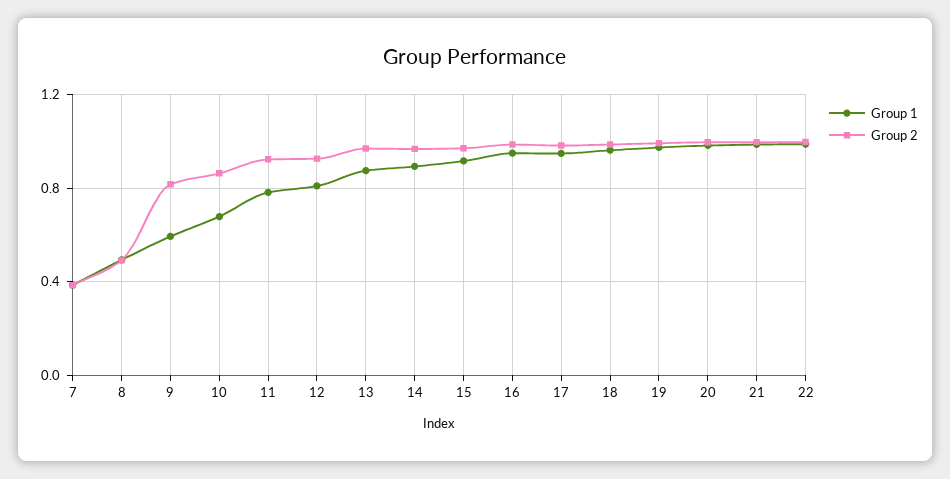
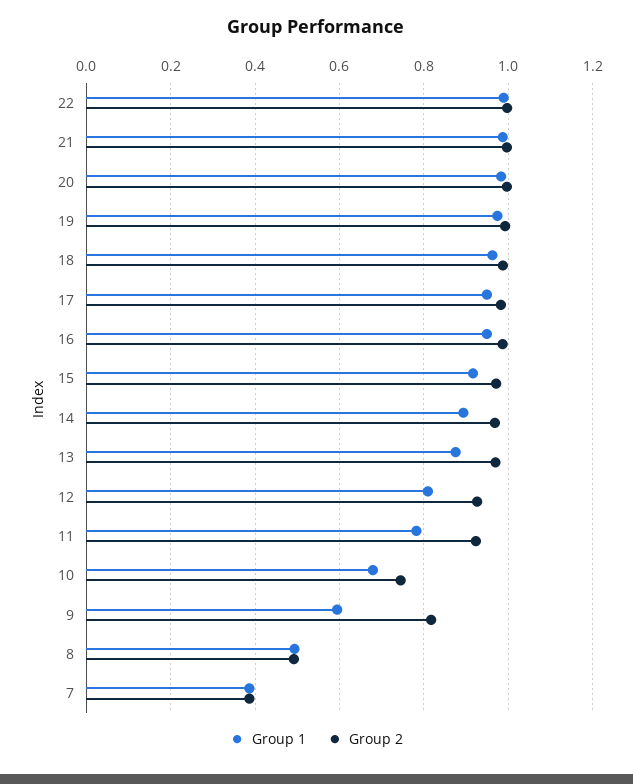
  {
    "Group 1": {
      "7": 0.38,
      "8": 0.5,
      "9": 0.6,
      "10": 0.68,
      "11": 0.78,
      "12": 0.8,
      "13": 0.88,
      "14": 0.9,
      "15": 0.92,
      "16": 0.94,
      "17": 0.94,
      "18": 0.96,
      "19": 0.98,
      "20": 0.98,
      "21": 0.98,
      "22": 0.98
    },
    "Group 2": {
      "7": 0.38,
      "8": 0.5,
      "9": 0.82,
-     "10": 0.85,
+     "10": 0.74,
      "11": 0.92,
      "12": 0.92,
      "13": 0.96,
      "14": 0.96,
      "15": 0.98,
      "16": 0.98,
      "17": 0.98,
      "18": 0.98,
      "19": 1,
      "20": 1,
      "21": 1,
      "22": 1
    }
  }

